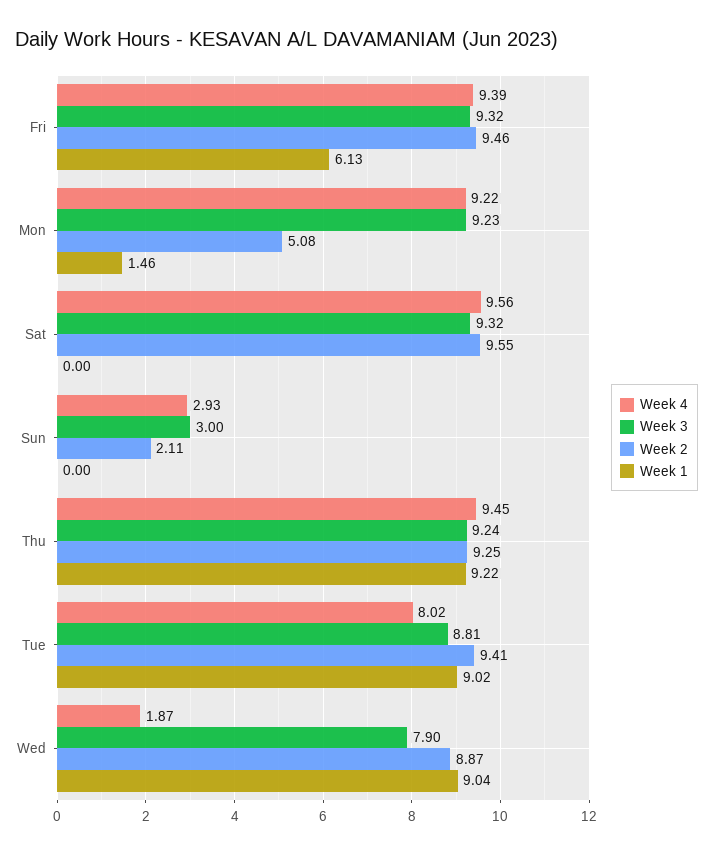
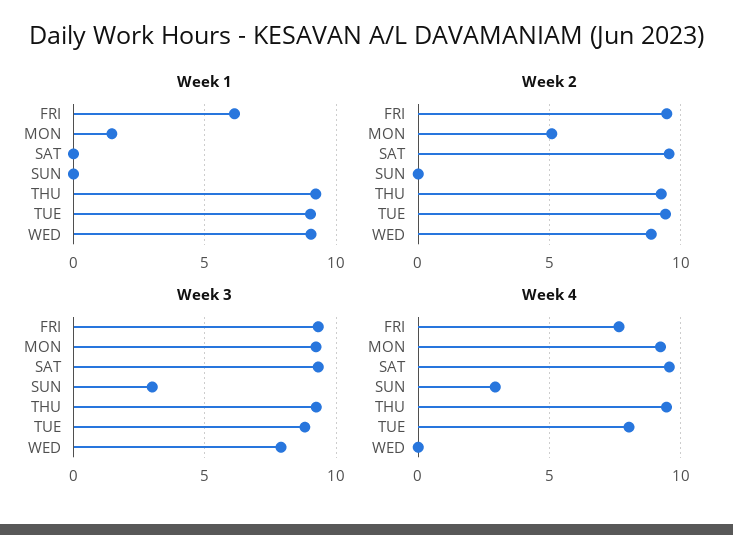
  {
    "Week 4": {
-     "Fri": 9.39,
+     "Fri": 7.5,
      "Mon": 9.22,
      "Sat": 9.56,
      "Sun": 2.93,
      "Thu": 9.45,
      "Tue": 8.02,
-     "Wed": 1.87
+     "Wed": 0
    },
    "Week 3": {
      "Fri": 9.32,
      "Mon": 9.23,
      "Sat": 9.32,
      "Sun": 3,
      "Thu": 9.24,
      "Tue": 8.81,
      "Wed": 7.9
    },
    "Week 2": {
      "Fri": 9.46,
      "Mon": 5.08,
      "Sat": 9.55,
-     "Sun": 2.11,
+     "Sun": 0,
      "Thu": 9.25,
      "Tue": 9.41,
      "Wed": 8.87
    },
    "Week 1": {
      "Fri": 6.13,
      "Mon": 1.46,
      "Sat": 0,
      "Sun": 0,
      "Thu": 9.22,
      "Tue": 9.02,
      "Wed": 9.04
    }
  }

